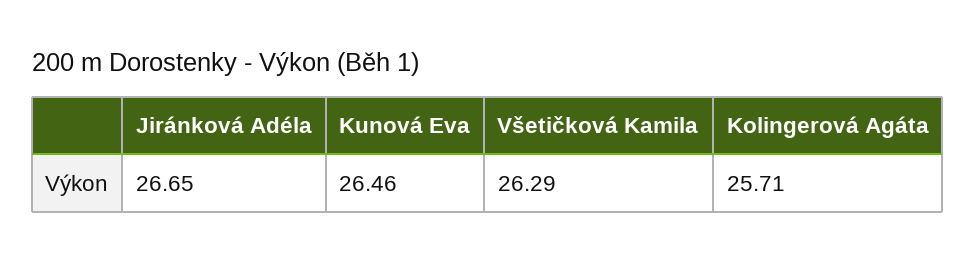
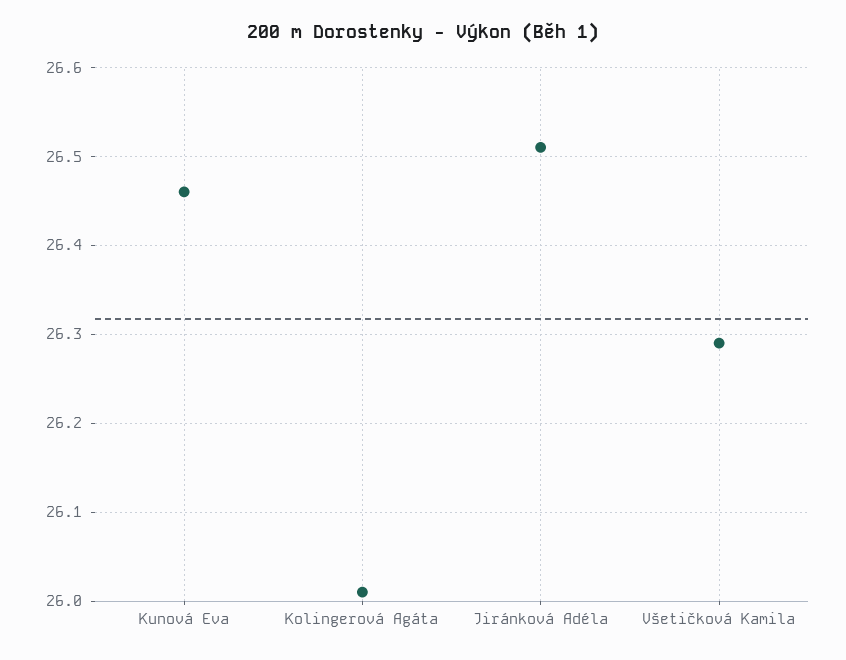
  {
-   "Jiránková Adéla": 26.65,
+   "Jiránková Adéla": 26.51,
    "Kunová Eva": 26.46,
    "Všetičková Kamila": 26.29,
-   "Kolingerová Agáta": 25.71
+   "Kolingerová Agáta": 26.01
  }

